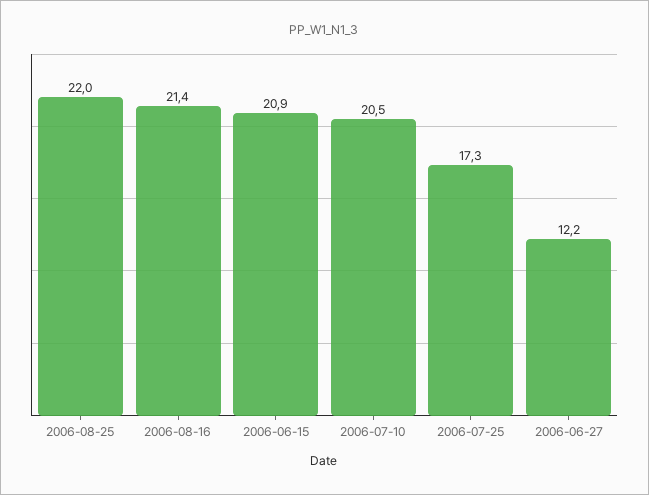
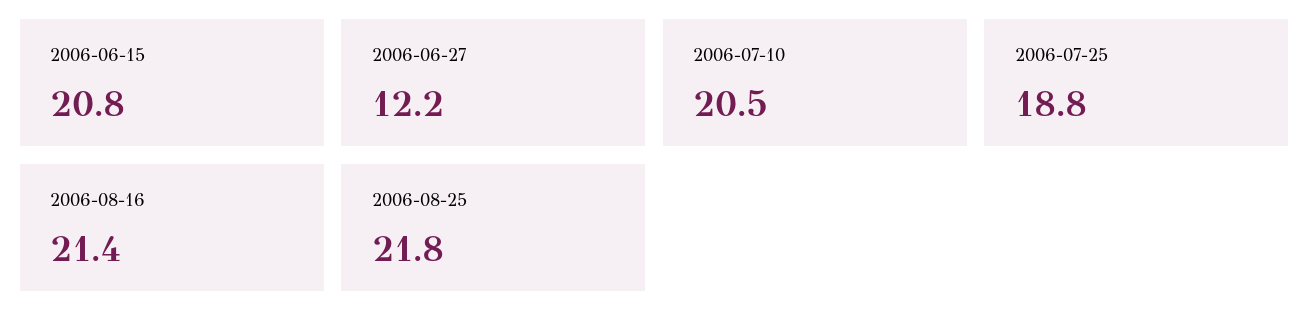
  {
-   "2006-08-25": 22,
+   "2006-08-25": 21.8,
    "2006-08-16": 21.4,
-   "2006-06-15": 20.9,
+   "2006-06-15": 20.8,
    "2006-07-10": 20.5,
-   "2006-07-25": 17.3,
+   "2006-07-25": 18.8,
    "2006-06-27": 12.2
  }

